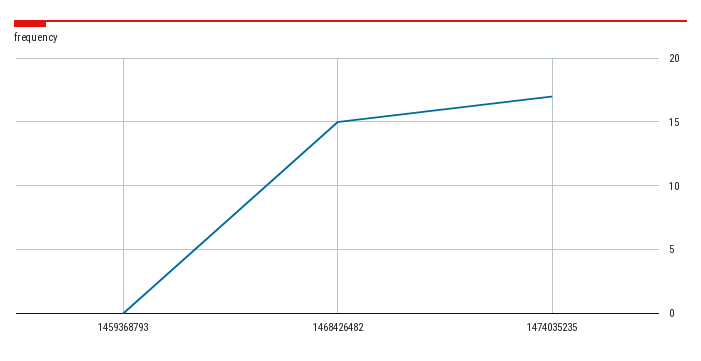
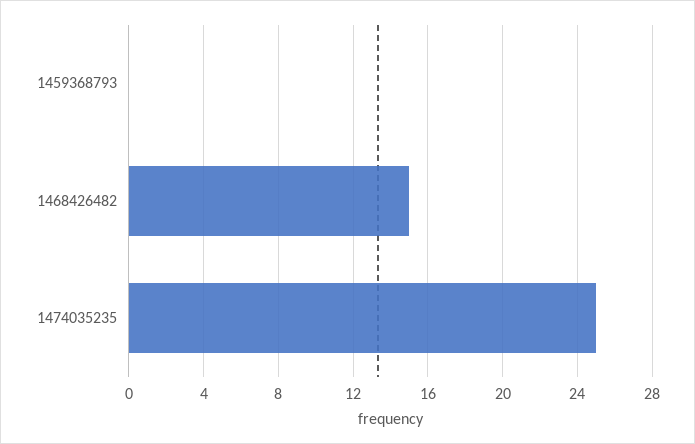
  {
    "1459368793": 0,
    "1468426482": 15,
-   "1474035235": 17
+   "1474035235": 25
  }

